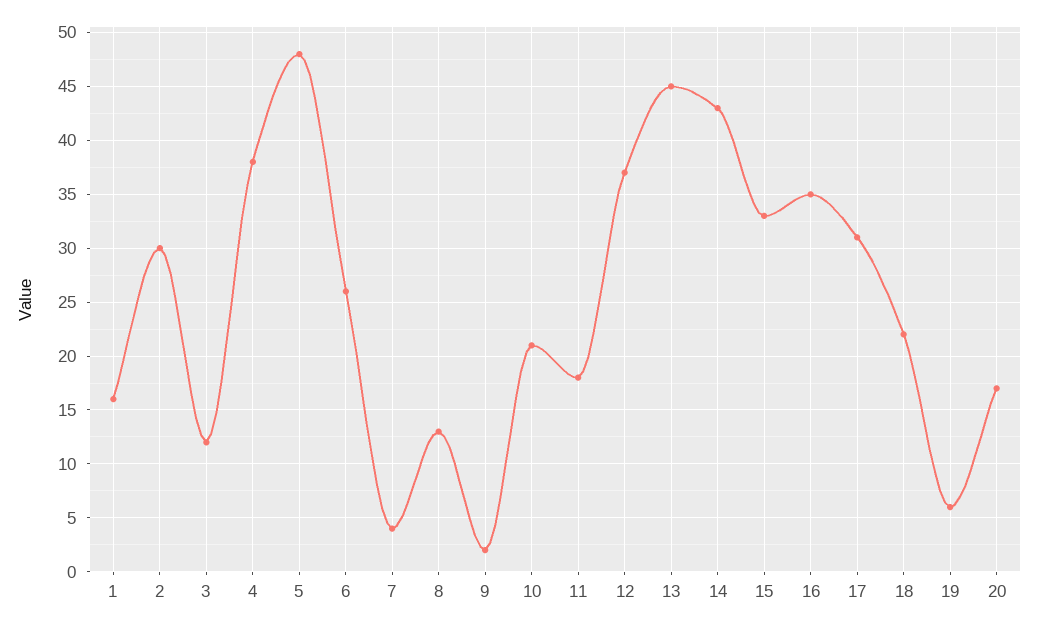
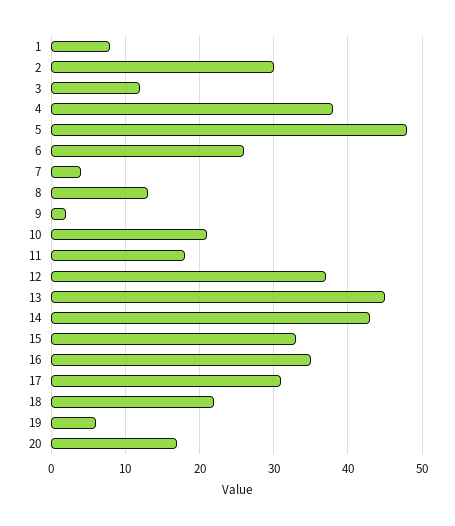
  {
-   "1": 16,
+   "1": 8,
    "2": 30,
    "3": 12,
    "4": 38,
    "5": 48,
    "6": 26,
    "7": 4,
    "8": 13,
    "9": 2,
    "10": 21,
    "11": 18,
    "12": 37,
    "13": 45,
    "14": 43,
    "15": 33,
    "16": 35,
    "17": 31,
    "18": 22,
    "19": 6,
    "20": 17
  }

